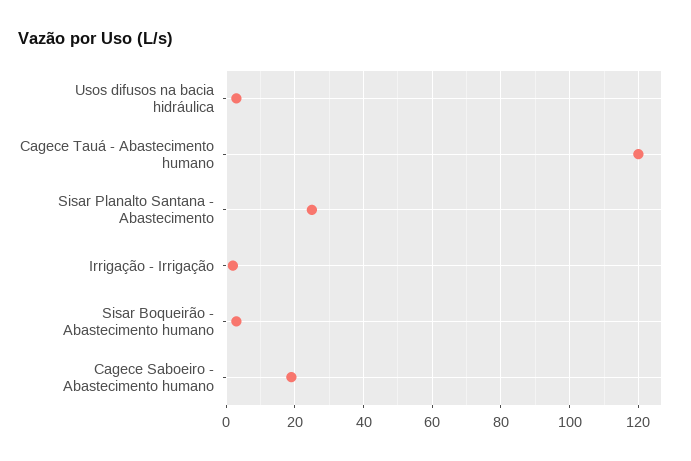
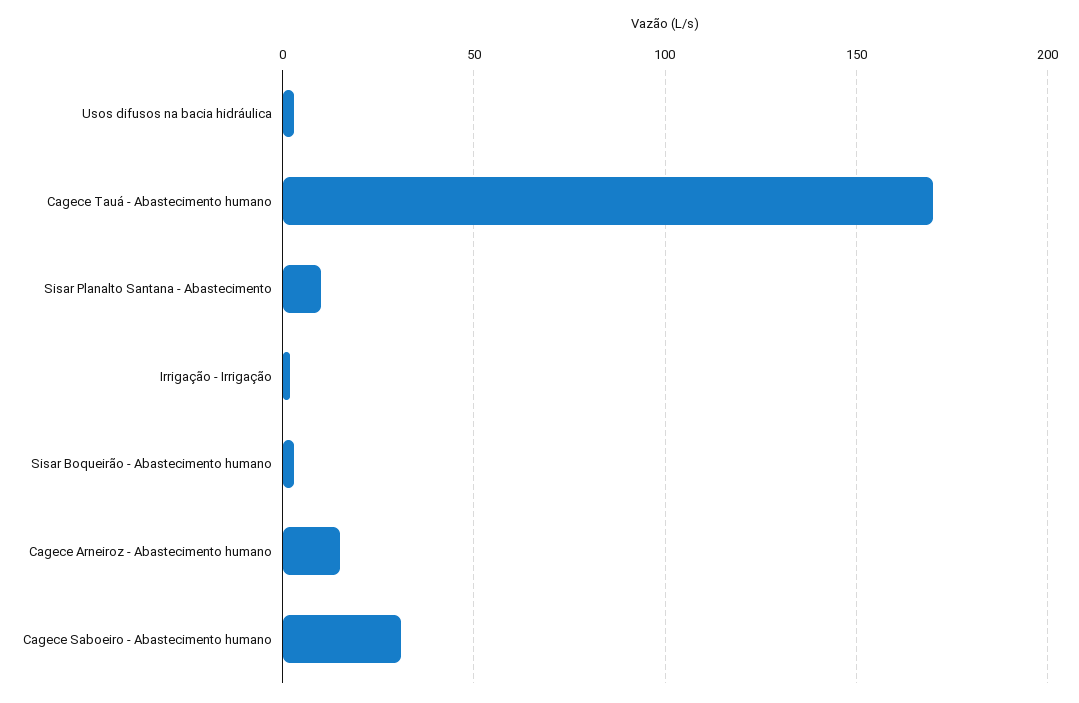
  {
    "Usos difusos na bacia hidráulica": 5,
-   "Cagece Tauá - Abastecimento humano": 120,
+   "Cagece Tauá - Abastecimento humano": 170,
-   "Sisar Planalto Santana - Abastecimento": 25,
+   "Sisar Planalto Santana - Abastecimento": 10,
    "Irrigação - Irrigação": 0,
    "Sisar Boqueirão - Abastecimento humano": 5,
-   "Cagece Saboeiro - Abastecimento humano": 20
+   "Cagece Saboeiro - Abastecimento humano": 30,
+   "Cagece Arneiroz - Abastecimento humano": 15
  }

